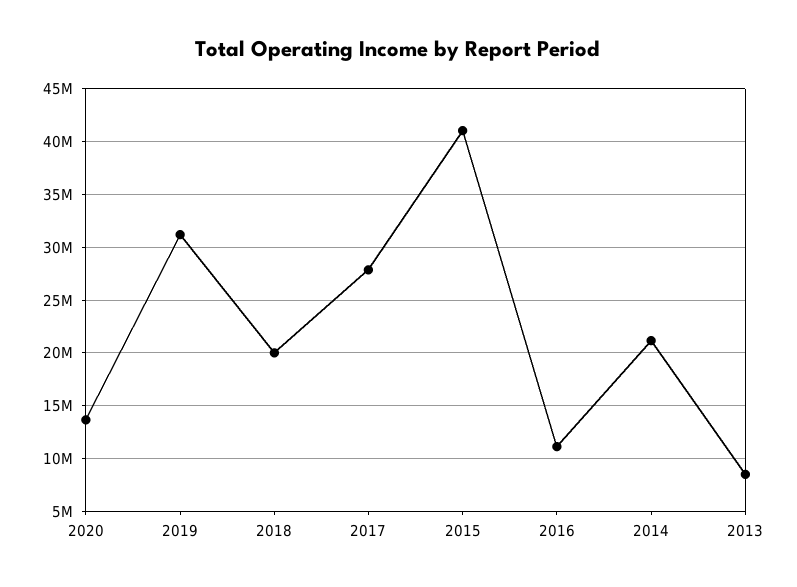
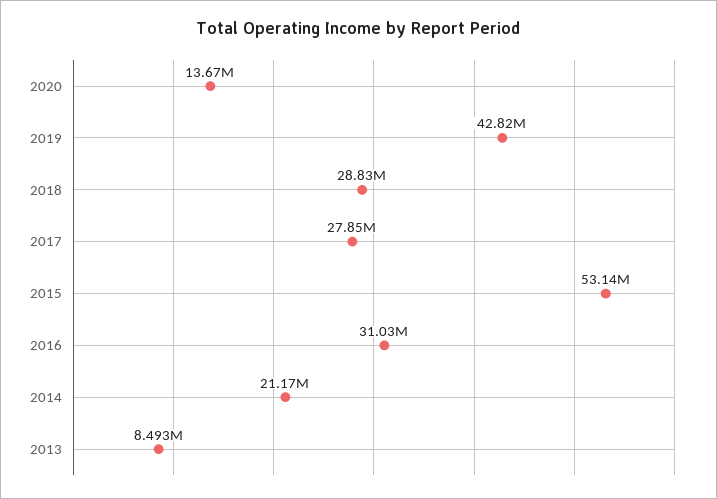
  {
    "2020": 13670000,
-   "2019": 31000000,
+   "2019": 42820000,
-   "2018": 20000000,
+   "2018": 28830000,
    "2017": 27850000,
-   "2015": 41000000,
+   "2015": 53140000,
-   "2016": 11000000,
+   "2016": 31030000,
    "2014": 21170000,
    "2013": 8493000
  }

